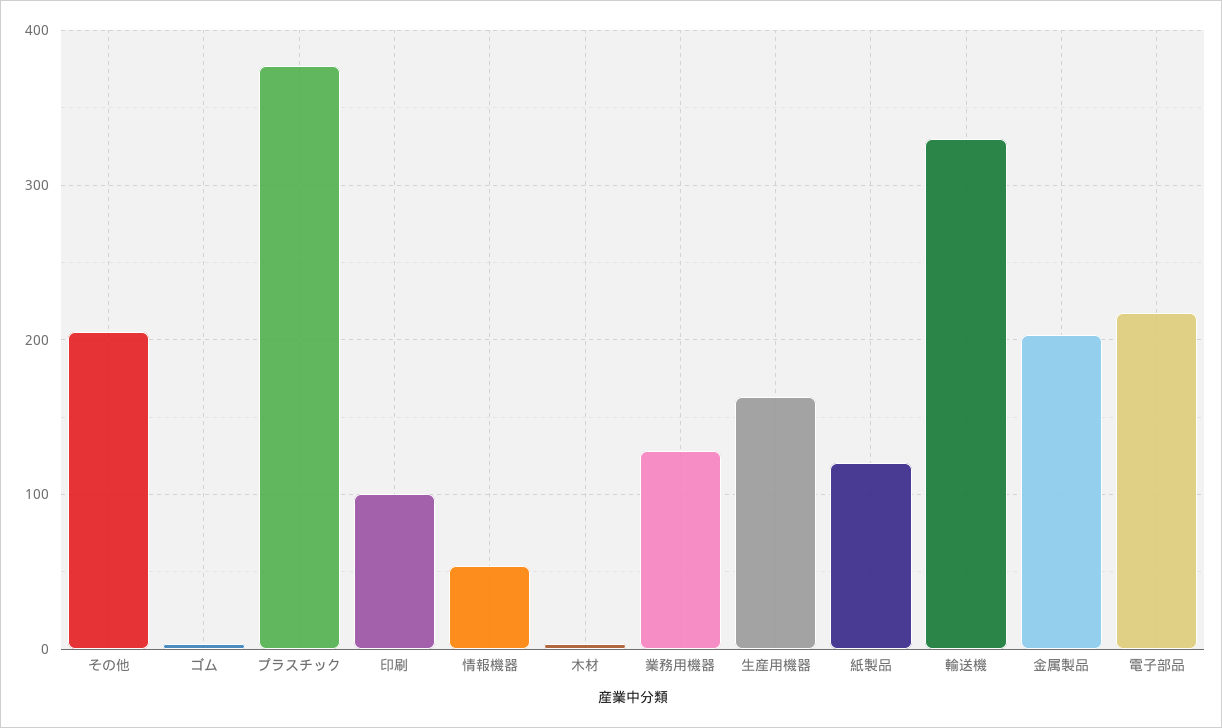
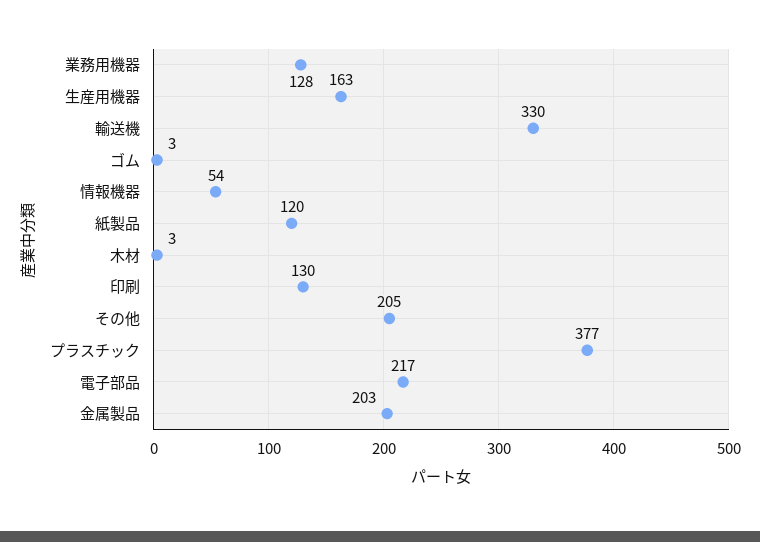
  {
    "その他": 205,
    "ゴム": 3,
    "プラスチック": 377,
-   "印刷": 100,
+   "印刷": 130,
    "情報機器": 54,
    "木材": 3,
    "業務用機器": 128,
    "生産用機器": 163,
    "紙製品": 120,
    "輸送機": 330,
    "金属製品": 203,
    "電子部品": 217
  }

